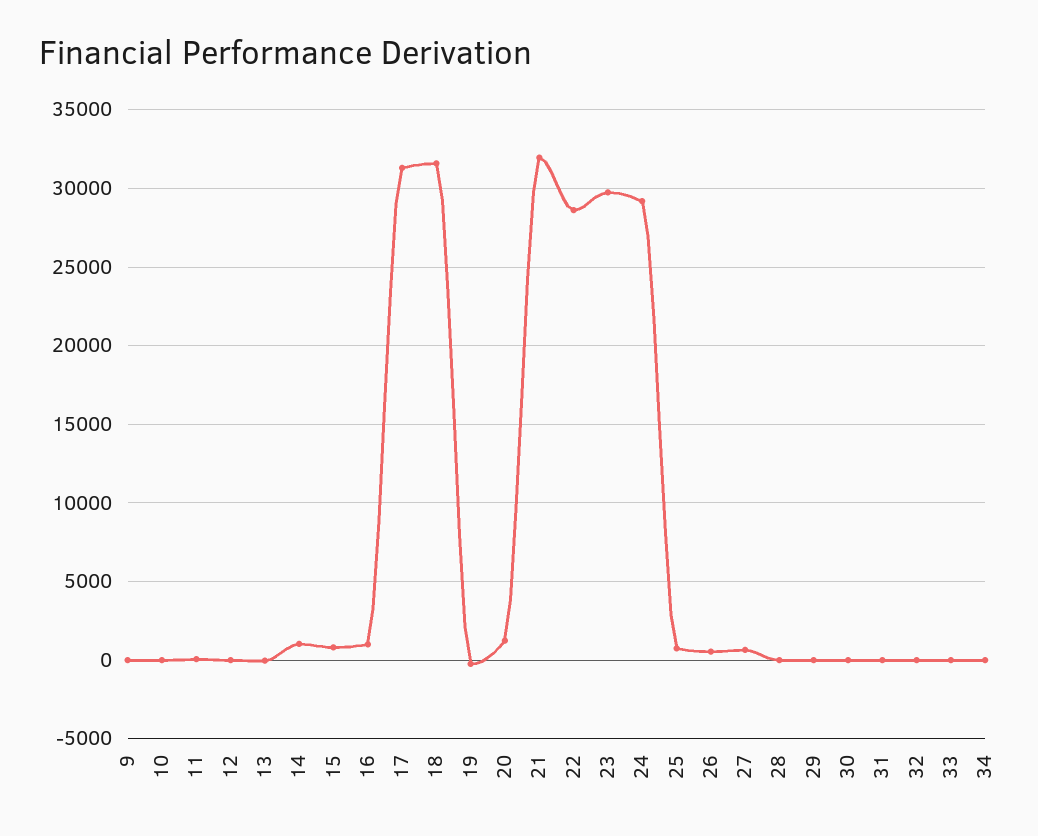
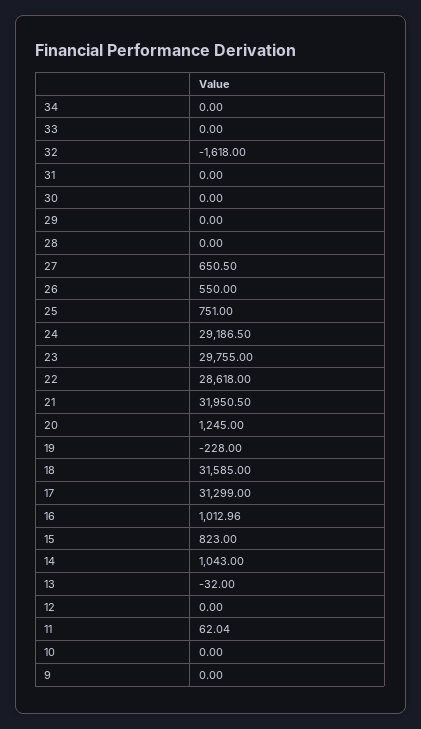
  {
    "9": 0,
    "10": 0,
    "11": 62.04,
    "12": 0,
    "13": -32,
    "14": 1043,
    "15": 823,
    "16": 1012.96,
    "17": 31299,
    "18": 31585,
    "19": -228,
    "20": 1245,
    "21": 31950.5,
    "22": 28618,
    "23": 29755,
    "24": 29186.5,
    "25": 751,
    "26": 550,
    "27": 650.5,
    "28": 0,
    "29": 0,
    "30": 0,
    "31": 0,
-   "32": 0,
+   "32": -1618,
    "33": 0,
    "34": 0
  }

